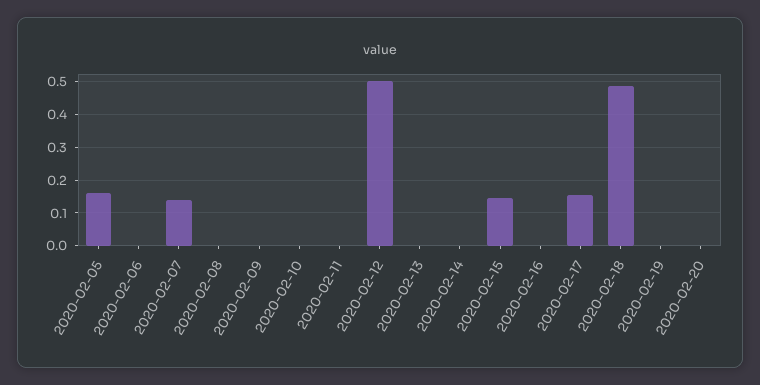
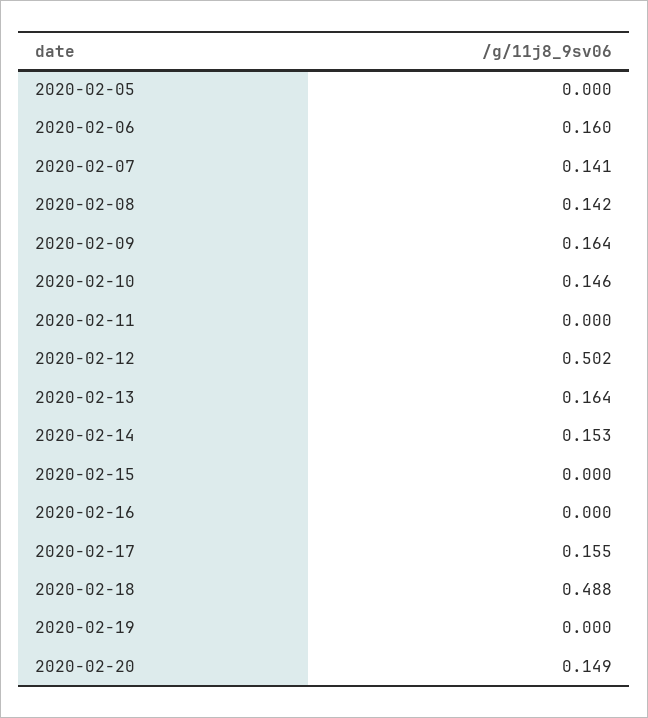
  {
-   "2020-02-05": 0.16,
+   "2020-02-05": 0,
-   "2020-02-06": 0,
+   "2020-02-06": 0.16,
    "2020-02-07": 0.141,
-   "2020-02-08": 0,
+   "2020-02-08": 0.142,
-   "2020-02-09": 0,
+   "2020-02-09": 0.164,
-   "2020-02-10": 0,
+   "2020-02-10": 0.146,
    "2020-02-11": 0,
    "2020-02-12": 0.502,
-   "2020-02-13": 0,
+   "2020-02-13": 0.164,
-   "2020-02-14": 0,
+   "2020-02-14": 0.153,
-   "2020-02-15": 0.14,
+   "2020-02-15": 0,
    "2020-02-16": 0,
    "2020-02-17": 0.155,
    "2020-02-18": 0.488,
    "2020-02-19": 0,
-   "2020-02-20": 0
+   "2020-02-20": 0.149
  }

